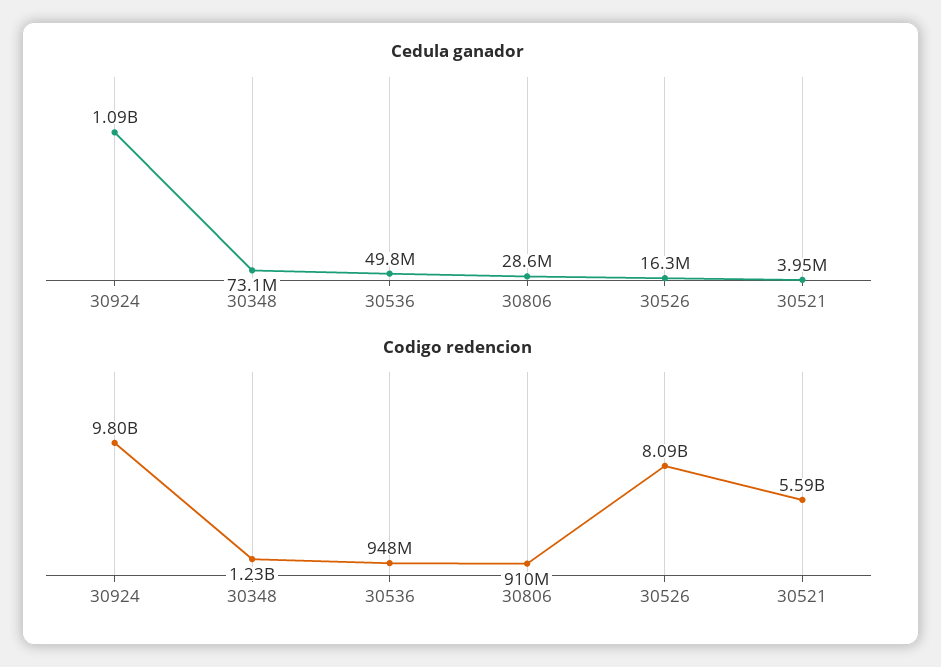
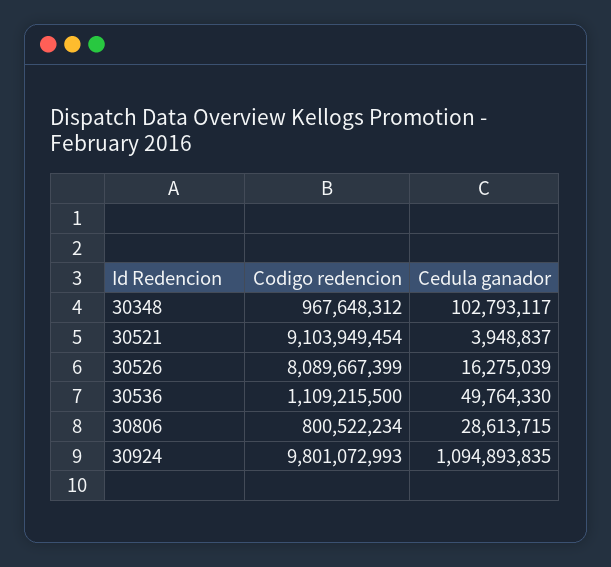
  {
    "Cedula ganador": {
      "30924": 1094893835,
-     "30348": 73100000,
+     "30348": 102793117,
      "30536": 49764330,
      "30806": 28613715,
      "30526": 16275039,
      "30521": 3948837
    },
    "Codigo redencion": {
      "30924": 9801072993,
-     "30348": 1230000000,
+     "30348": 967648312,
-     "30536": 948000000,
+     "30536": 1109215500,
-     "30806": 910000000,
+     "30806": 800522234,
      "30526": 8089667399,
-     "30521": 5590000000
+     "30521": 9103949454
    }
  }

